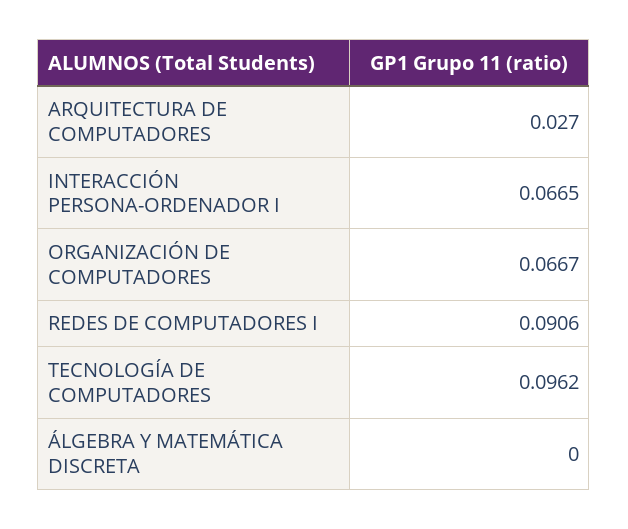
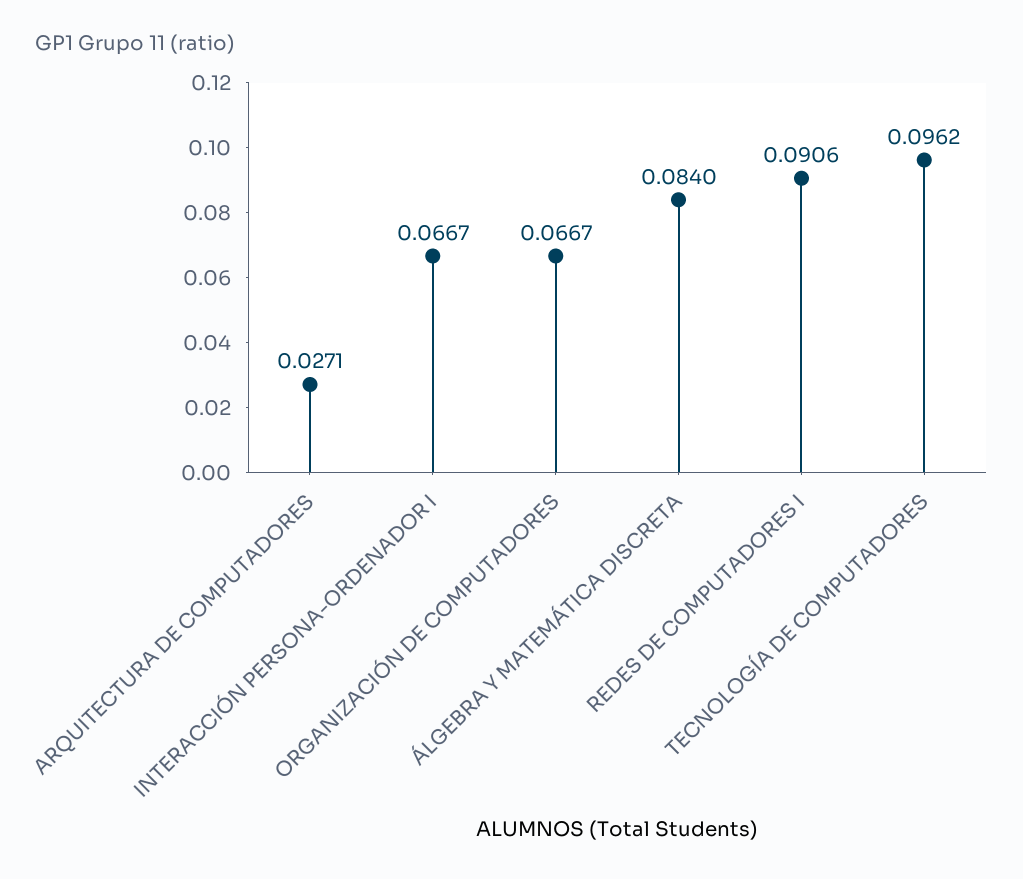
  {
-   "ARQUITECTURA DE COMPUTADORES": 0.027,
+   "ARQUITECTURA DE COMPUTADORES": 0.0271,
-   "INTERACCIÓN PERSONA-ORDENADOR I": 0.0665,
+   "INTERACCIÓN PERSONA-ORDENADOR I": 0.0667,
    "ORGANIZACIÓN DE COMPUTADORES": 0.0667,
    "REDES DE COMPUTADORES I": 0.0906,
    "TECNOLOGÍA DE COMPUTADORES": 0.0962,
-   "ÁLGEBRA Y MATEMÁTICA DISCRETA": 0
+   "ÁLGEBRA Y MATEMÁTICA DISCRETA": 0.084
  }

